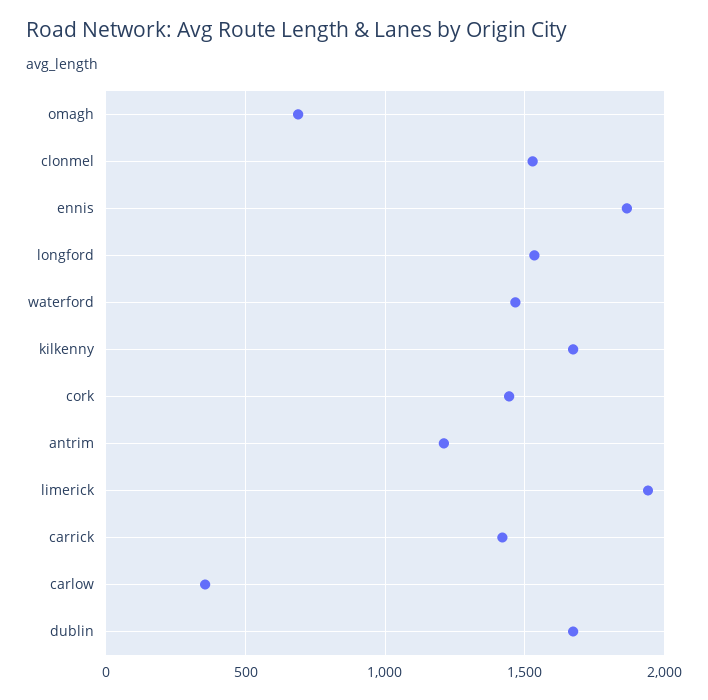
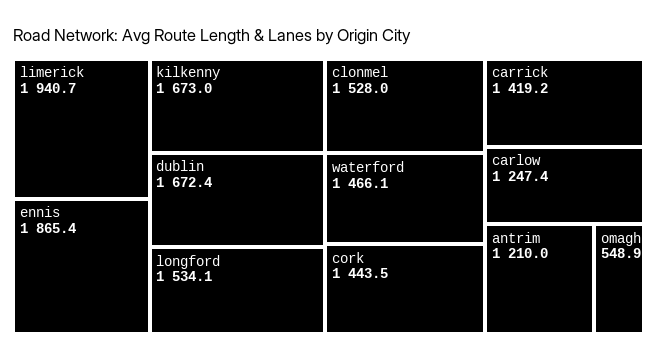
  {
-   "omagh": 700,
+   "omagh": 548.9,
    "clonmel": 1528,
    "ennis": 1865.4,
    "longford": 1534.1,
    "waterford": 1466.1,
    "kilkenny": 1673,
    "cork": 1443.5,
    "antrim": 1210,
    "limerick": 1940.7,
    "carrick": 1419.2,
-   "carlow": 350,
+   "carlow": 1247.4,
    "dublin": 1672.4
  }

